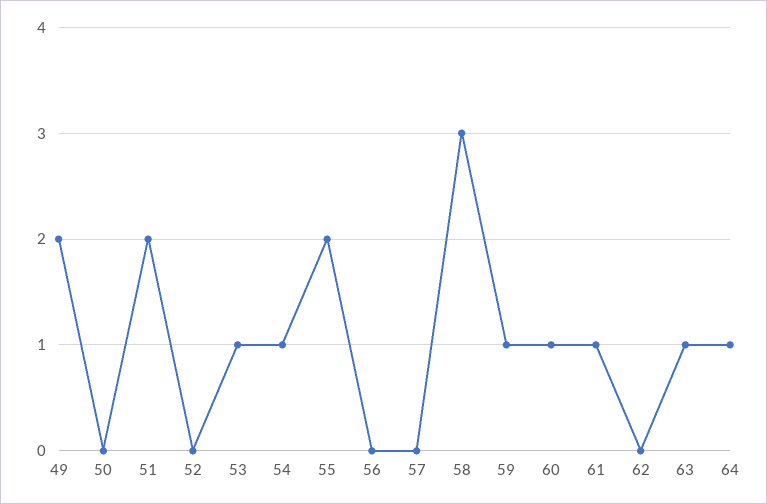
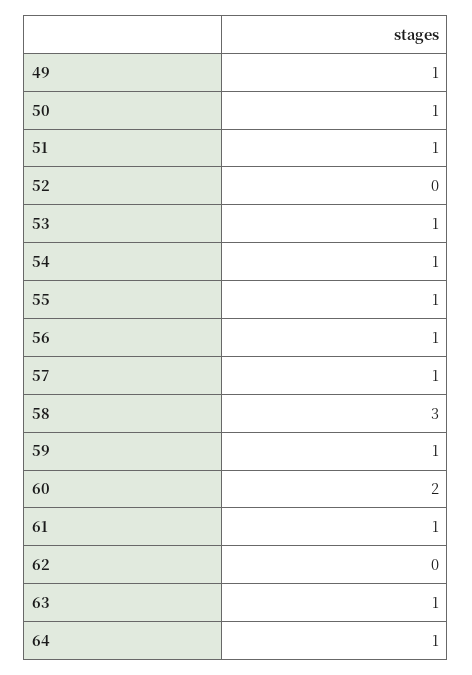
  {
-   "49": 2,
+   "49": 1,
-   "50": 0,
+   "50": 1,
-   "51": 2,
+   "51": 1,
    "52": 0,
    "53": 1,
    "54": 1,
-   "55": 2,
+   "55": 1,
-   "56": 0,
+   "56": 1,
-   "57": 0,
+   "57": 1,
    "58": 3,
    "59": 1,
-   "60": 1,
+   "60": 2,
    "61": 1,
    "62": 0,
    "63": 1,
    "64": 1
  }

